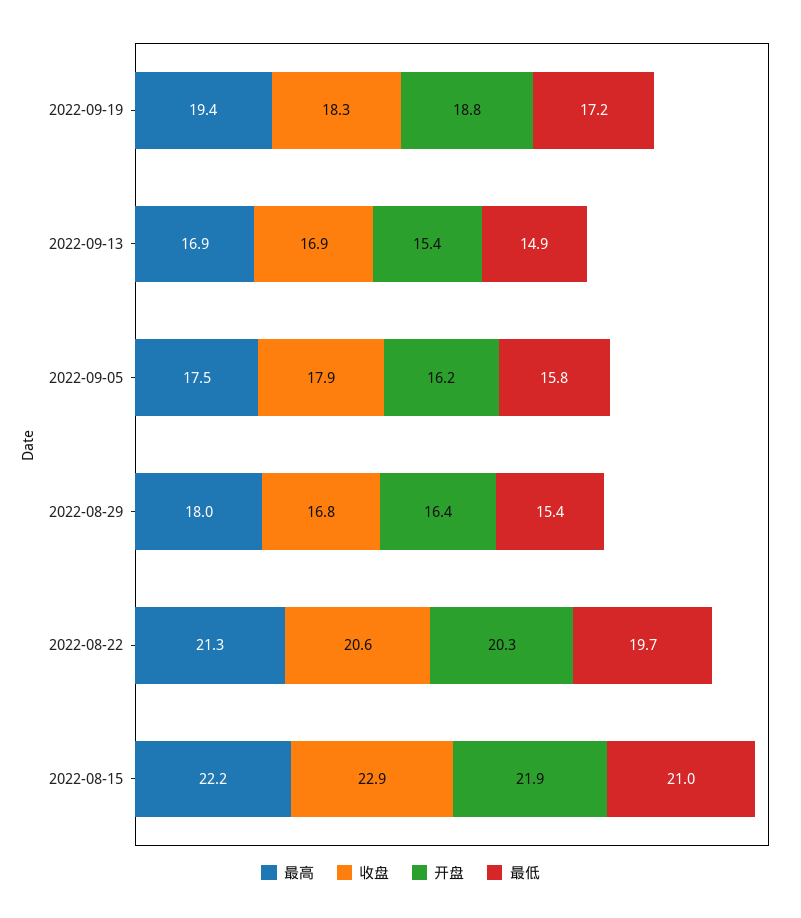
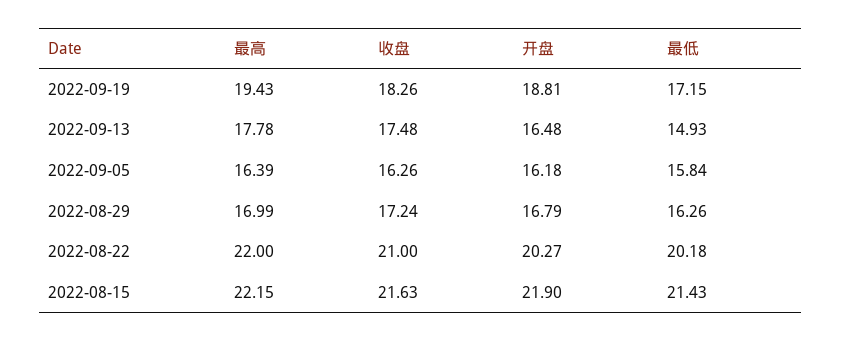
  {
    "最高": {
      "2022-09-19": 19.43,
-     "2022-09-13": 16.9,
+     "2022-09-13": 17.78,
-     "2022-09-05": 17.5,
+     "2022-09-05": 16.39,
-     "2022-08-29": 18,
+     "2022-08-29": 16.99,
-     "2022-08-22": 21.3,
+     "2022-08-22": 22,
      "2022-08-15": 22.15
    },
    "收盘": {
      "2022-09-19": 18.26,
-     "2022-09-13": 16.9,
+     "2022-09-13": 17.48,
-     "2022-09-05": 17.9,
+     "2022-09-05": 16.26,
-     "2022-08-29": 16.8,
+     "2022-08-29": 17.24,
-     "2022-08-22": 20.6,
+     "2022-08-22": 21,
-     "2022-08-15": 22.9
+     "2022-08-15": 21.63
    },
    "开盘": {
      "2022-09-19": 18.81,
-     "2022-09-13": 15.4,
+     "2022-09-13": 16.48,
      "2022-09-05": 16.18,
-     "2022-08-29": 16.4,
+     "2022-08-29": 16.79,
      "2022-08-22": 20.27,
      "2022-08-15": 21.9
    },
    "最低": {
      "2022-09-19": 17.15,
      "2022-09-13": 14.93,
      "2022-09-05": 15.84,
-     "2022-08-29": 15.4,
+     "2022-08-29": 16.26,
-     "2022-08-22": 19.7,
+     "2022-08-22": 20.18,
-     "2022-08-15": 21
+     "2022-08-15": 21.43
    }
  }

